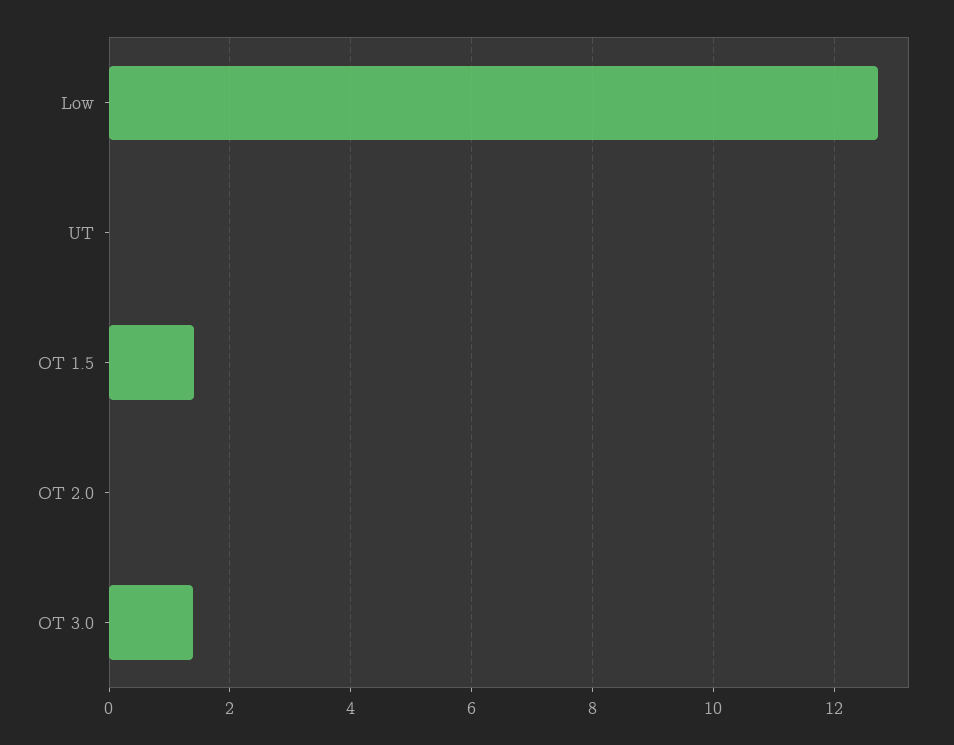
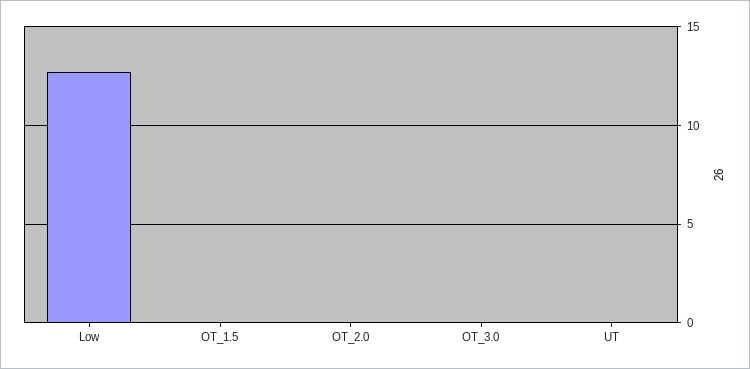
  {
    "Low": 12.8,
    "UT": 0,
-   "OT 1.5": 1.4,
+   "OT 1.5": 0,
    "OT 2.0": 0,
-   "OT 3.0": 1.4
+   "OT 3.0": 0
  }

